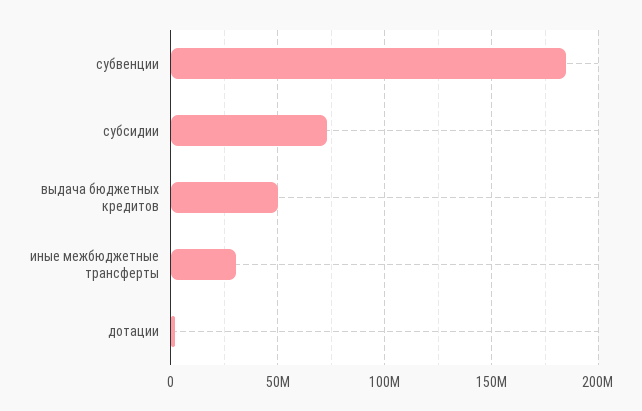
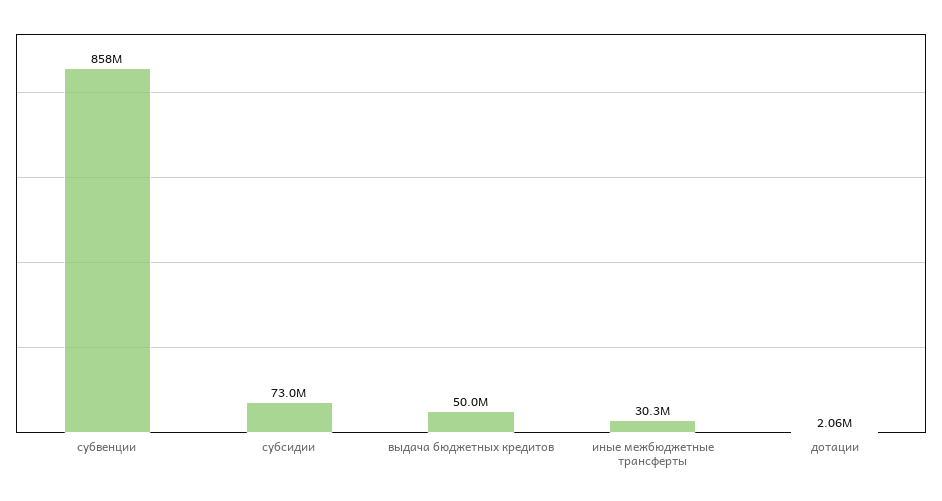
  {
-   "субвенции": 185000000,
+   "субвенции": 858000000,
    "субсидии": 73000000,
    "выдача бюджетных кредитов": 50000000,
    "иные межбюджетные трансферты": 30300000,
    "дотации": 2060000
  }

